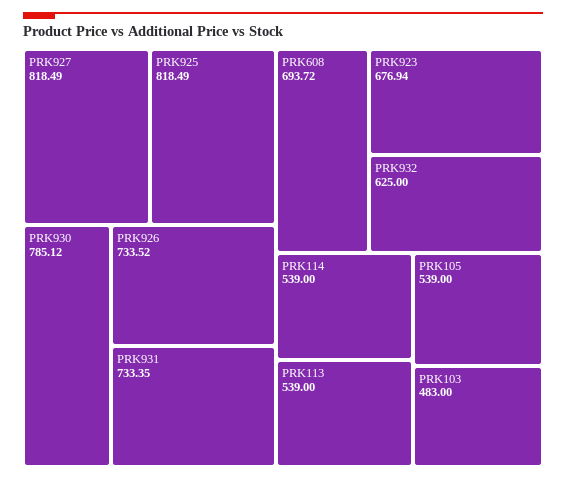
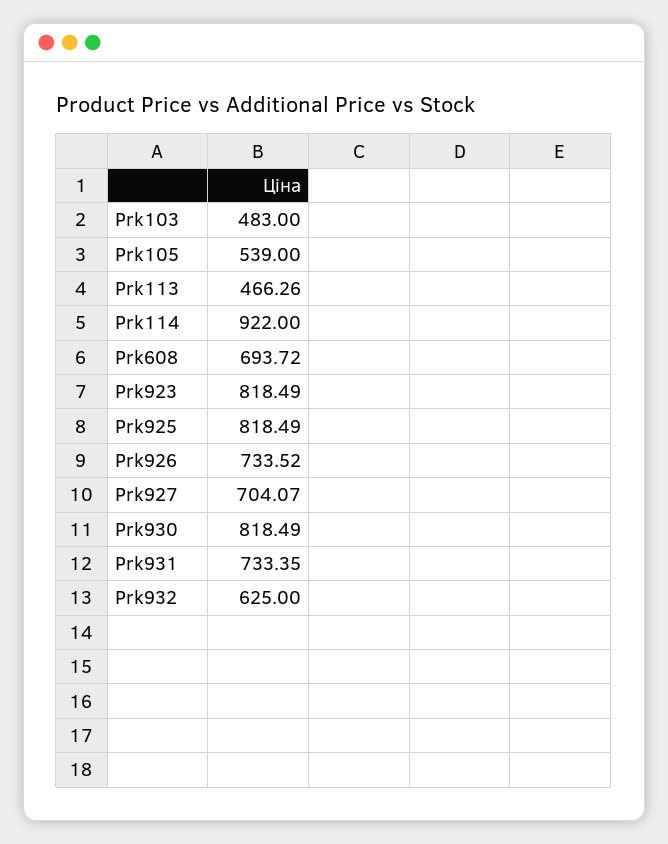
  {
-   "PRK927": 818.49,
+   "PRK927": 704.07,
    "PRK925": 818.49,
-   "PRK930": 785.12,
+   "PRK930": 818.49,
    "PRK926": 733.52,
    "PRK931": 733.35,
    "PRK608": 693.72,
-   "PRK923": 676.94,
+   "PRK923": 818.49,
    "PRK932": 625,
-   "PRK114": 539,
+   "PRK114": 922,
-   "PRK113": 539,
+   "PRK113": 466.26,
    "PRK105": 539,
    "PRK103": 483
  }

